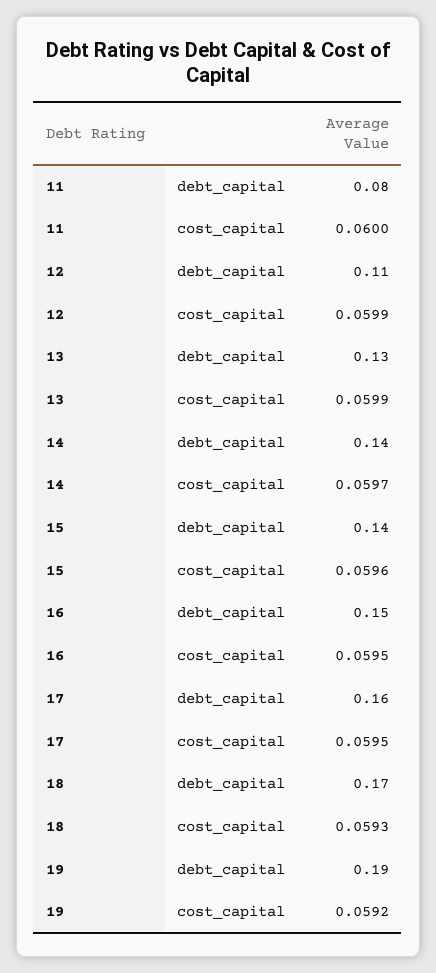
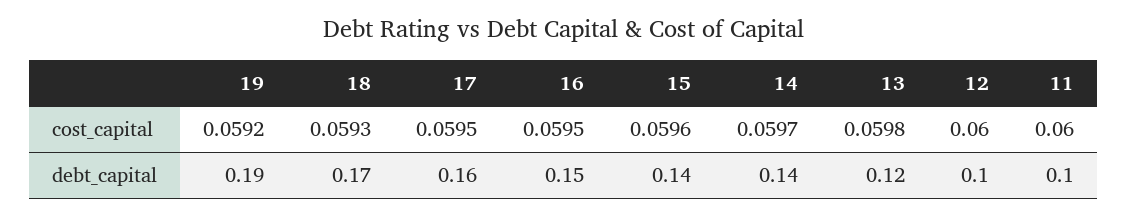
  {
    "11": {
-     "debt_capital": 0.08,
+     "debt_capital": 0.1,
      "cost_capital": 0.06
    },
    "12": {
-     "debt_capital": 0.11,
+     "debt_capital": 0.1,
-     "cost_capital": 0.0599
+     "cost_capital": 0.06
    },
    "13": {
-     "debt_capital": 0.13,
+     "debt_capital": 0.12,
-     "cost_capital": 0.0599
+     "cost_capital": 0.0598
    },
    "14": {
      "debt_capital": 0.14,
      "cost_capital": 0.0597
    },
    "15": {
      "debt_capital": 0.14,
      "cost_capital": 0.0596
    },
    "16": {
      "debt_capital": 0.15,
      "cost_capital": 0.0595
    },
    "17": {
      "debt_capital": 0.16,
      "cost_capital": 0.0595
    },
    "18": {
      "debt_capital": 0.17,
      "cost_capital": 0.0593
    },
    "19": {
      "debt_capital": 0.19,
      "cost_capital": 0.0592
    }
  }

